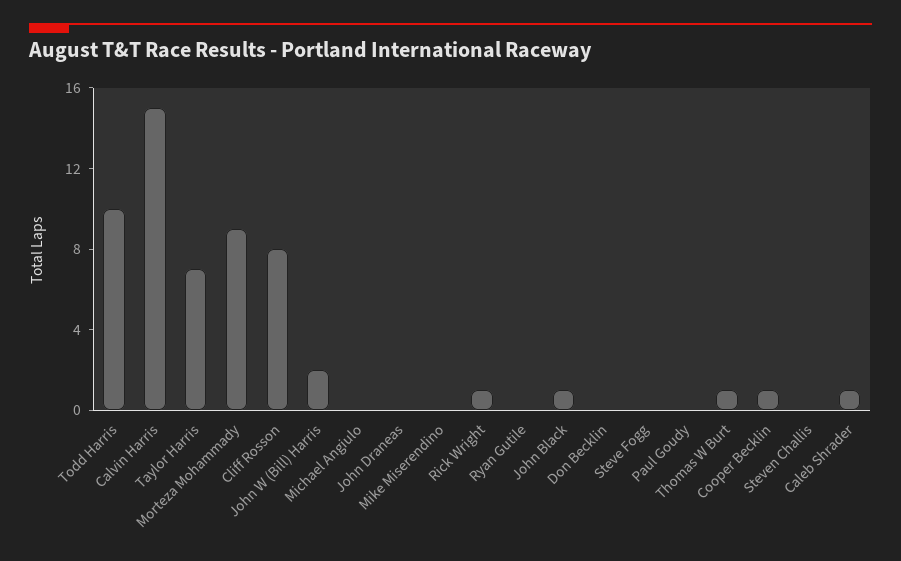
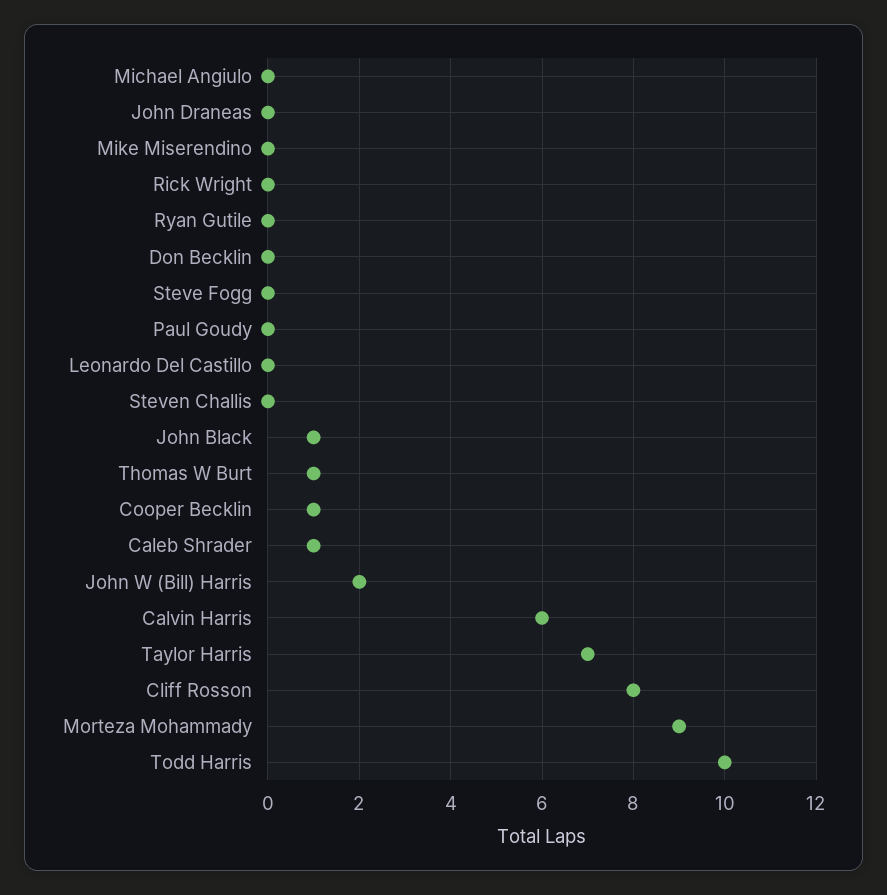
  {
    "Todd Harris": 10,
-   "Calvin Harris": 15,
+   "Calvin Harris": 6,
    "Taylor Harris": 7,
    "Morteza Mohammady": 9,
    "Cliff Rosson": 8,
    "John W (Bill) Harris": 2,
    "Michael Angiulo": 0,
    "John Draneas": 0,
    "Mike Miserendino": 0,
-   "Rick Wright": 1,
+   "Rick Wright": 0,
    "Ryan Gutile": 0,
    "John Black": 1,
    "Don Becklin": 0,
    "Steve Fogg": 0,
    "Paul Goudy": 0,
    "Thomas W Burt": 1,
    "Cooper Becklin": 1,
    "Steven Challis": 0,
-   "Caleb Shrader": 1
+   "Caleb Shrader": 1,
+   "Leonardo Del Castillo": 0
  }

